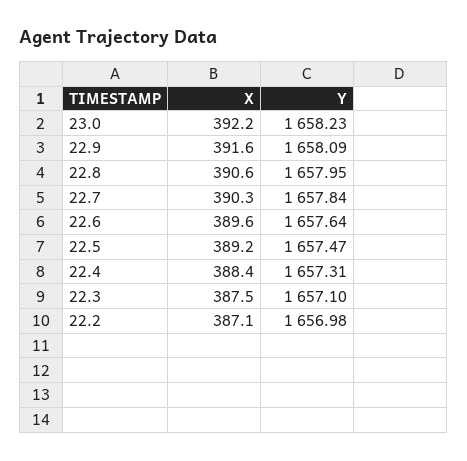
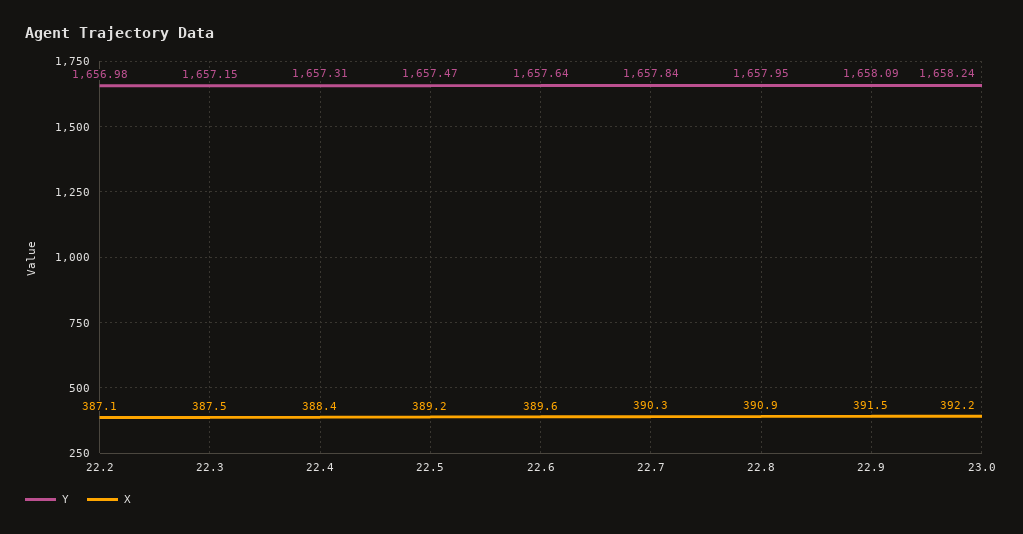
  {
    "X": {
      "23.0": 392.2,
-     "22.9": 391.6,
+     "22.9": 391.5,
-     "22.8": 390.6,
+     "22.8": 390.9,
      "22.7": 390.3,
      "22.6": 389.6,
      "22.5": 389.2,
      "22.4": 388.4,
      "22.3": 387.5,
      "22.2": 387.1
    },
    "Y": {
-     "23.0": 1658.23,
+     "23.0": 1658.24,
      "22.9": 1658.09,
      "22.8": 1657.95,
      "22.7": 1657.84,
      "22.6": 1657.64,
      "22.5": 1657.47,
      "22.4": 1657.31,
-     "22.3": 1657.1,
+     "22.3": 1657.15,
      "22.2": 1656.98
    }
  }

